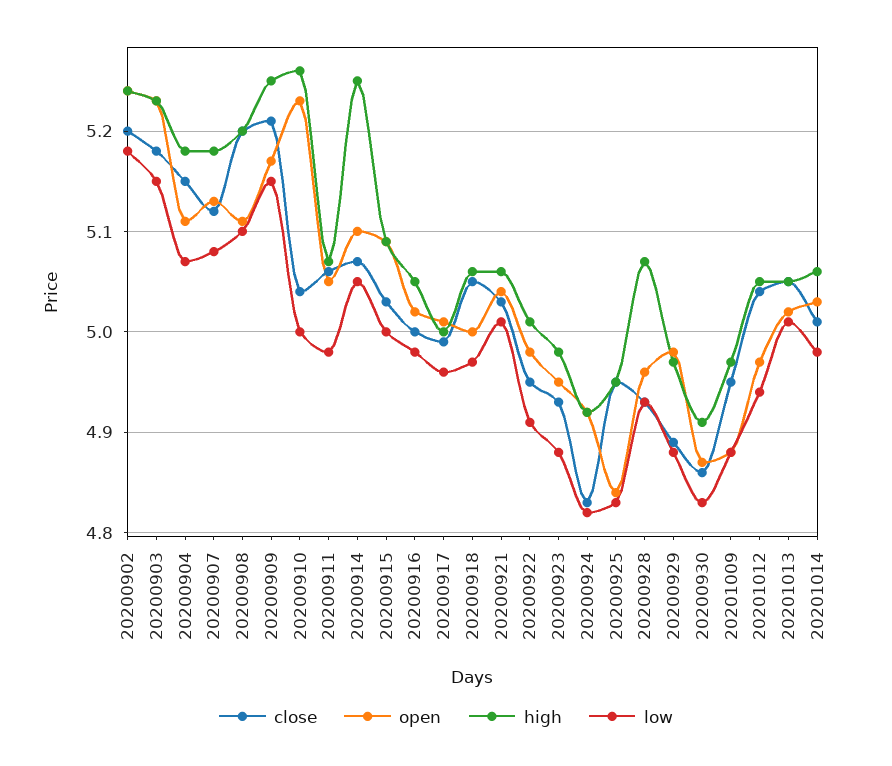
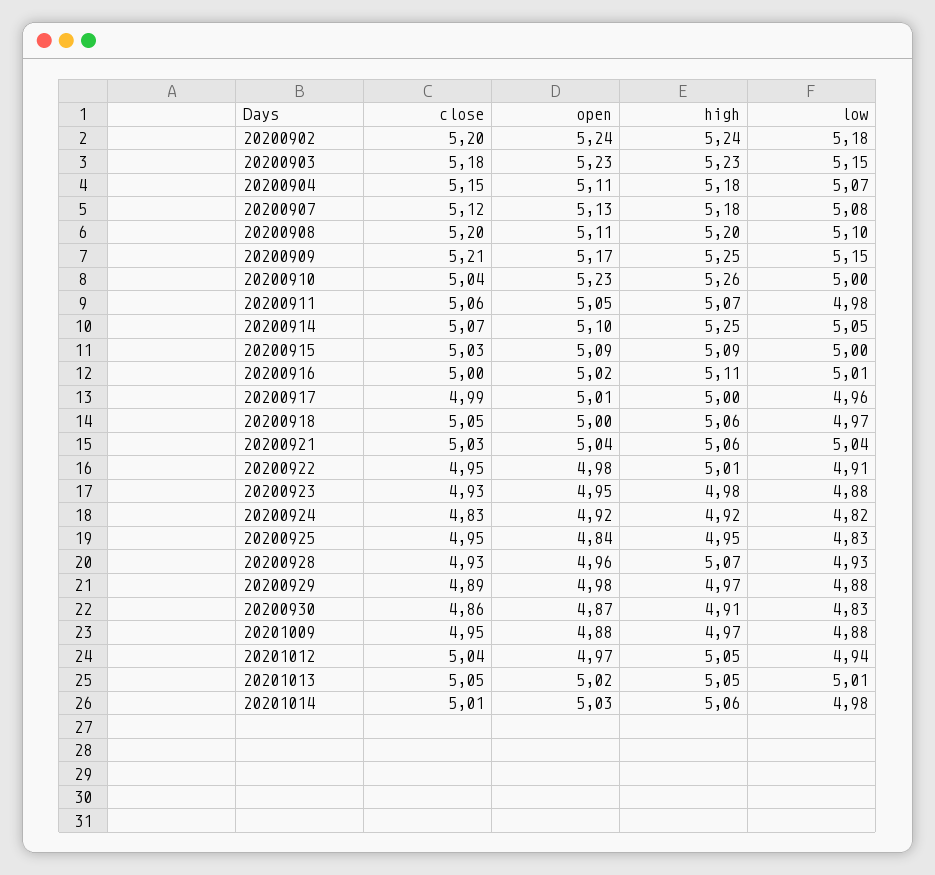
  {
    "close": {
      "20200902": 5.2,
      "20200903": 5.18,
      "20200904": 5.15,
      "20200907": 5.12,
      "20200908": 5.2,
      "20200909": 5.21,
      "20200910": 5.04,
      "20200911": 5.06,
      "20200914": 5.07,
      "20200915": 5.03,
      "20200916": 5,
      "20200917": 4.99,
      "20200918": 5.05,
      "20200921": 5.03,
      "20200922": 4.95,
      "20200923": 4.93,
      "20200924": 4.83,
      "20200925": 4.95,
      "20200928": 4.93,
      "20200929": 4.89,
      "20200930": 4.86,
      "20201009": 4.95,
      "20201012": 5.04,
      "20201013": 5.05,
      "20201014": 5.01
    },
    "open": {
      "20200902": 5.24,
      "20200903": 5.23,
      "20200904": 5.11,
      "20200907": 5.13,
      "20200908": 5.11,
      "20200909": 5.17,
      "20200910": 5.23,
      "20200911": 5.05,
      "20200914": 5.1,
      "20200915": 5.09,
      "20200916": 5.02,
      "20200917": 5.01,
      "20200918": 5,
      "20200921": 5.04,
      "20200922": 4.98,
      "20200923": 4.95,
      "20200924": 4.92,
      "20200925": 4.84,
      "20200928": 4.96,
      "20200929": 4.98,
      "20200930": 4.87,
      "20201009": 4.88,
      "20201012": 4.97,
      "20201013": 5.02,
      "20201014": 5.03
    },
    "high": {
      "20200902": 5.24,
      "20200903": 5.23,
      "20200904": 5.18,
      "20200907": 5.18,
      "20200908": 5.2,
      "20200909": 5.25,
      "20200910": 5.26,
      "20200911": 5.07,
      "20200914": 5.25,
      "20200915": 5.09,
-     "20200916": 5.05,
+     "20200916": 5.11,
      "20200917": 5,
      "20200918": 5.06,
      "20200921": 5.06,
      "20200922": 5.01,
      "20200923": 4.98,
      "20200924": 4.92,
      "20200925": 4.95,
      "20200928": 5.07,
      "20200929": 4.97,
      "20200930": 4.91,
      "20201009": 4.97,
      "20201012": 5.05,
      "20201013": 5.05,
      "20201014": 5.06
    },
    "low": {
      "20200902": 5.18,
      "20200903": 5.15,
      "20200904": 5.07,
      "20200907": 5.08,
      "20200908": 5.1,
      "20200909": 5.15,
      "20200910": 5,
      "20200911": 4.98,
      "20200914": 5.05,
      "20200915": 5,
-     "20200916": 4.98,
+     "20200916": 5.01,
      "20200917": 4.96,
      "20200918": 4.97,
-     "20200921": 5.01,
+     "20200921": 5.04,
      "20200922": 4.91,
      "20200923": 4.88,
      "20200924": 4.82,
      "20200925": 4.83,
      "20200928": 4.93,
      "20200929": 4.88,
      "20200930": 4.83,
      "20201009": 4.88,
      "20201012": 4.94,
      "20201013": 5.01,
      "20201014": 4.98
    }
  }

